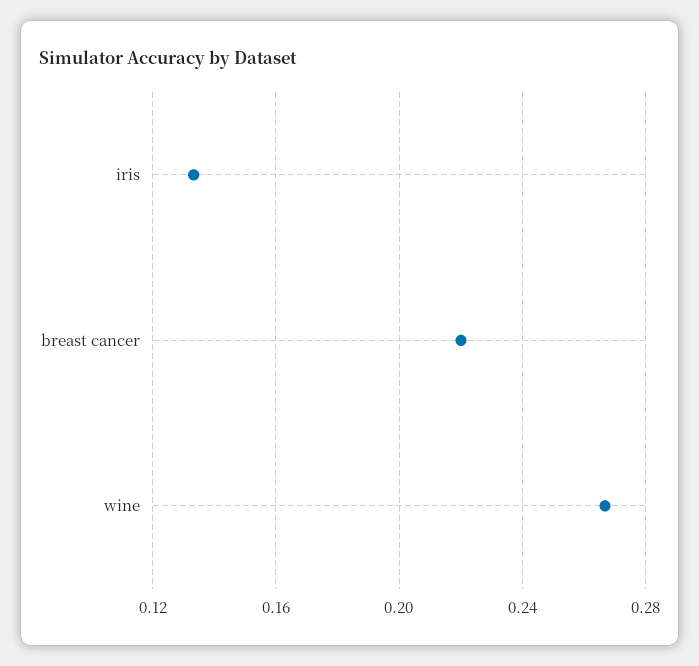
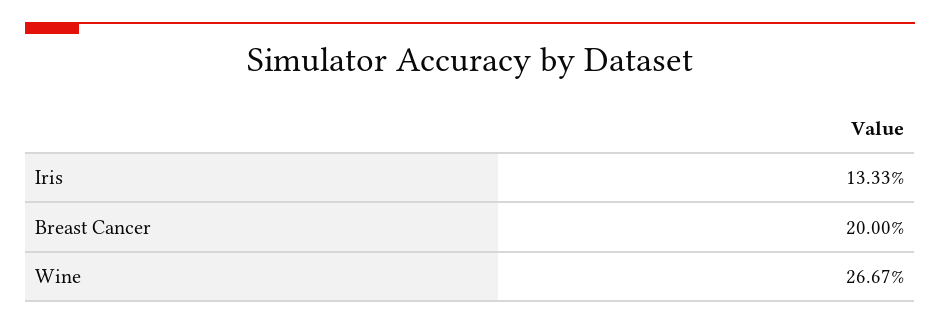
  {
    "iris": 0.1333,
-   "breast cancer": 0.22,
+   "breast cancer": 0.2,
    "wine": 0.2667
  }

